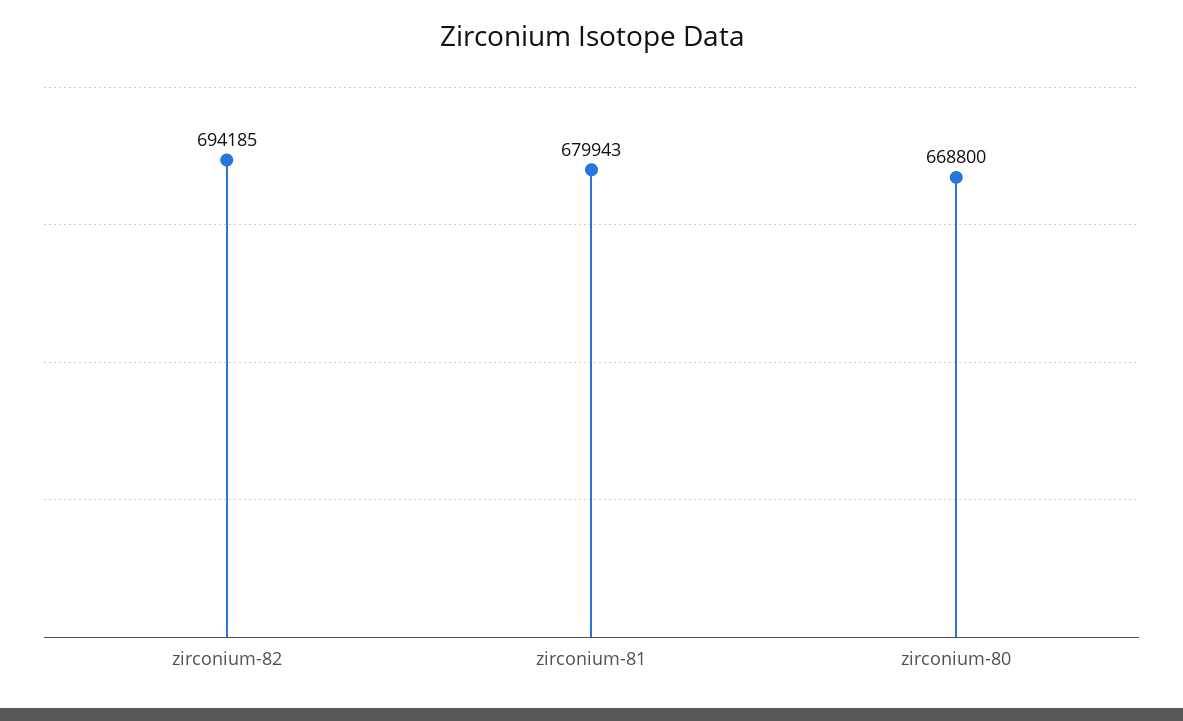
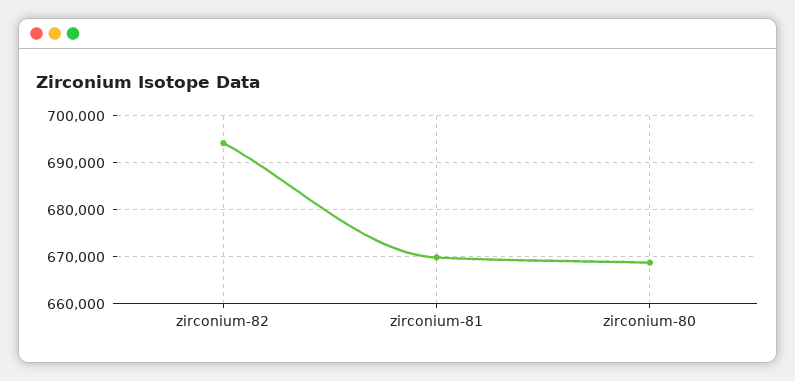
  {
    "zirconium-82": 694185,
-   "zirconium-81": 679943,
+   "zirconium-81": 670000,
    "zirconium-80": 668800
  }

